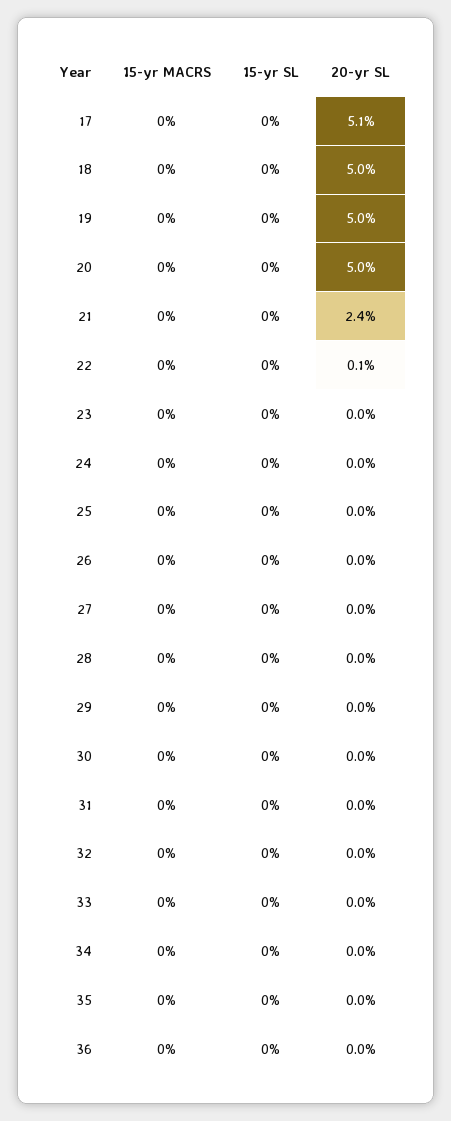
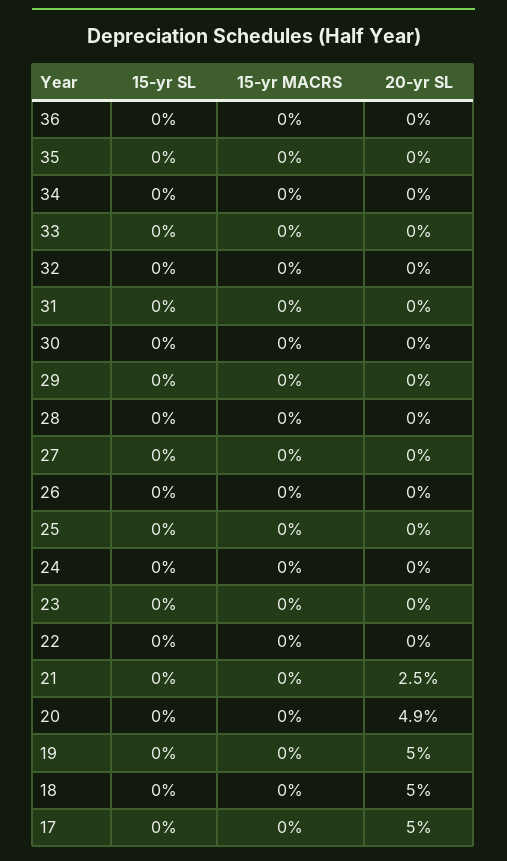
  {
    "15-yr MACRS": {
      "17": 0,
      "18": 0,
      "19": 0,
      "20": 0,
      "21": 0,
      "22": 0,
      "23": 0,
      "24": 0,
      "25": 0,
      "26": 0,
      "27": 0,
      "28": 0,
      "29": 0,
      "30": 0,
      "31": 0,
      "32": 0,
      "33": 0,
      "34": 0,
      "35": 0,
      "36": 0
    },
    "15-yr SL": {
      "17": 0,
      "18": 0,
      "19": 0,
      "20": 0,
      "21": 0,
      "22": 0,
      "23": 0,
      "24": 0,
      "25": 0,
      "26": 0,
      "27": 0,
      "28": 0,
      "29": 0,
      "30": 0,
      "31": 0,
      "32": 0,
      "33": 0,
      "34": 0,
      "35": 0,
      "36": 0
    },
    "20-yr SL": {
-     "17": 5.1,
+     "17": 5,
      "18": 5,
      "19": 5,
-     "20": 5,
+     "20": 4.9,
-     "21": 2.4,
+     "21": 2.5,
-     "22": 0.1,
+     "22": 0,
      "23": 0,
      "24": 0,
      "25": 0,
      "26": 0,
      "27": 0,
      "28": 0,
      "29": 0,
      "30": 0,
      "31": 0,
      "32": 0,
      "33": 0,
      "34": 0,
      "35": 0,
      "36": 0
    }
  }

